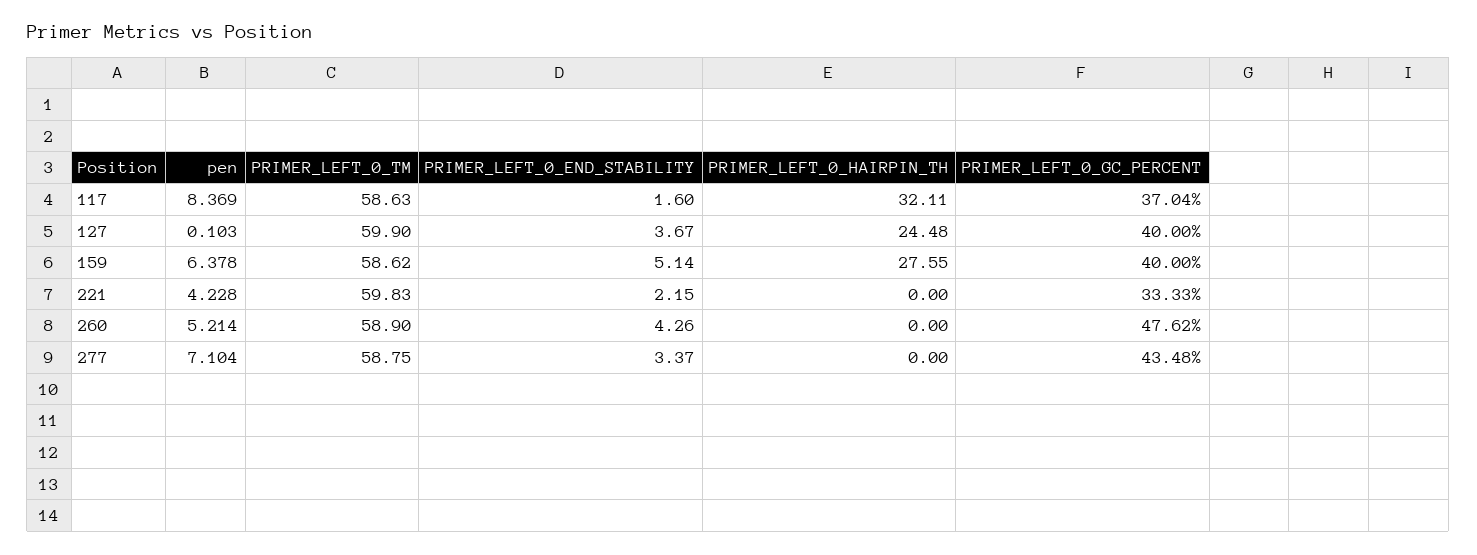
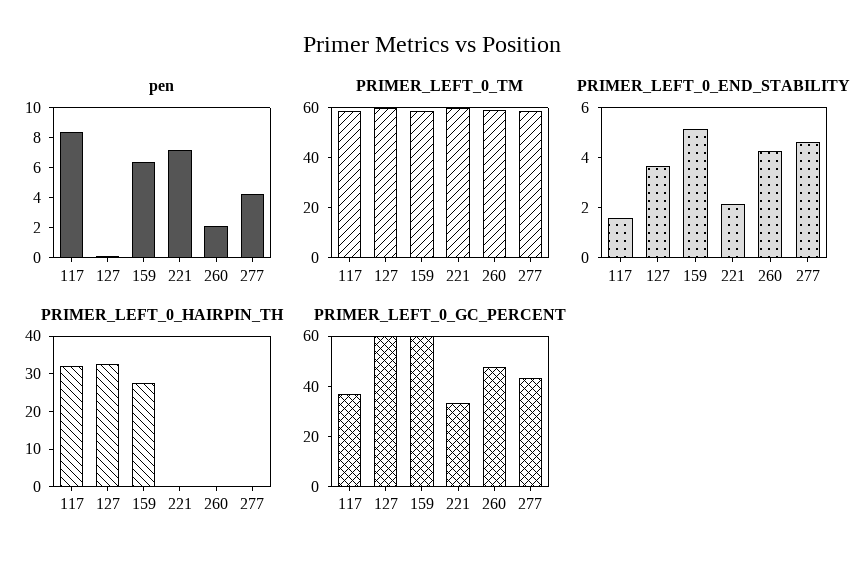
  {
    "pen": {
      "117": 8.369,
      "127": 0.103,
      "159": 6.378,
-     "221": 4.228,
+     "221": 7,
-     "260": 5.214,
+     "260": 2,
-     "277": 7.104
+     "277": 4
    },
    "PRIMER_LEFT_0_TM": {
      "117": 58.63,
      "127": 59.9,
      "159": 58.62,
      "221": 59.83,
      "260": 58.9,
      "277": 58.75
    },
    "PRIMER_LEFT_0_END_STABILITY": {
      "117": 1.6,
      "127": 3.67,
      "159": 5.14,
      "221": 2.15,
      "260": 4.26,
-     "277": 3.37
+     "277": 4.5
    },
    "PRIMER_LEFT_0_HAIRPIN_TH": {
      "117": 32.11,
-     "127": 24.48,
+     "127": 32.5,
      "159": 27.55,
      "221": 0,
      "260": 0,
      "277": 0
    },
    "PRIMER_LEFT_0_GC_PERCENT": {
      "117": 37.04,
-     "127": 40,
+     "127": 60,
-     "159": 40,
+     "159": 60,
      "221": 33.33,
      "260": 47.62,
      "277": 43.48
    }
  }

